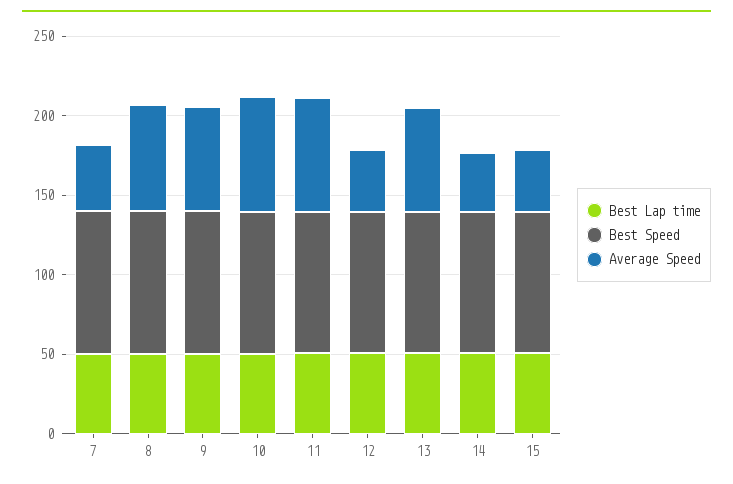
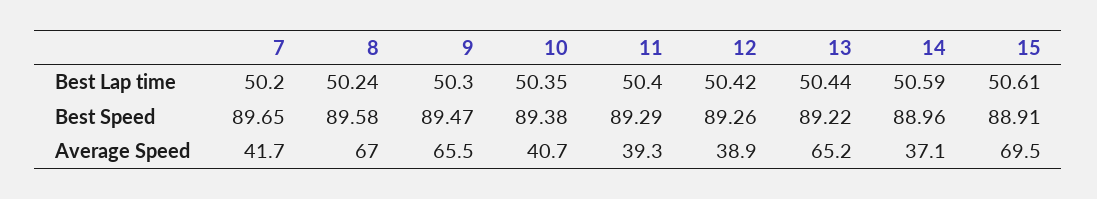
  {
    "Best Lap time": {
      "7": 50.2,
      "8": 50.24,
      "9": 50.3,
      "10": 50.35,
      "11": 50.4,
      "12": 50.42,
      "13": 50.44,
      "14": 50.59,
      "15": 50.61
    },
    "Best Speed": {
      "7": 89.65,
      "8": 89.58,
      "9": 89.47,
      "10": 89.38,
      "11": 89.29,
      "12": 89.26,
      "13": 89.22,
      "14": 88.96,
      "15": 88.91
    },
    "Average Speed": {
      "7": 41.7,
      "8": 67,
      "9": 65.5,
-     "10": 70,
+     "10": 40.7,
-     "11": 70,
+     "11": 39.3,
      "12": 38.9,
      "13": 65.2,
      "14": 37.1,
-     "15": 40
+     "15": 69.5
    }
  }

